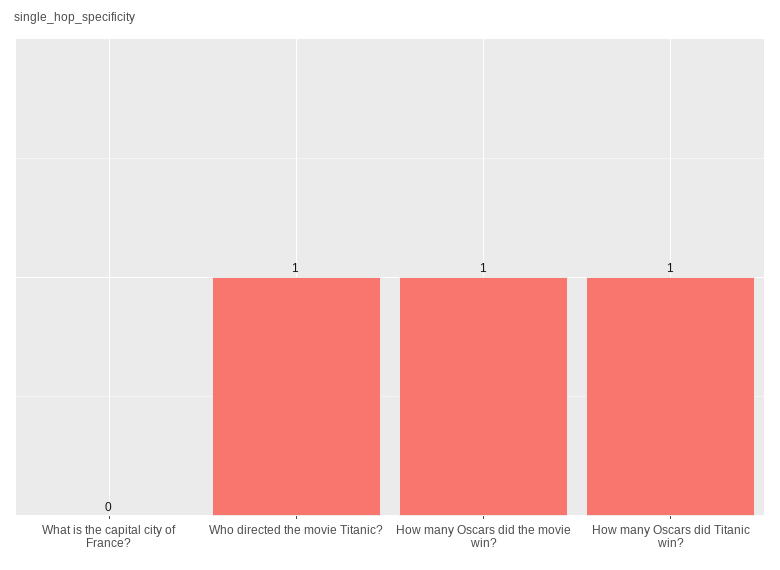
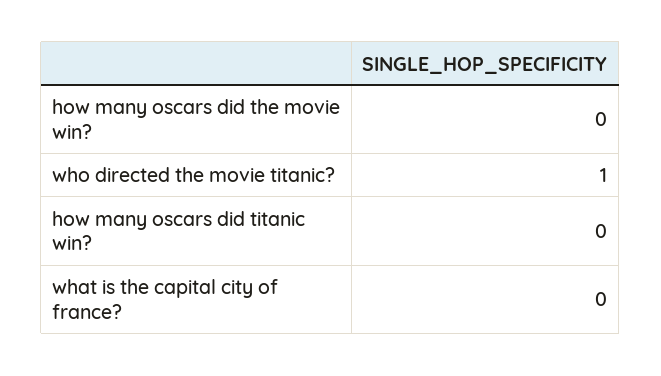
  {
    "What is the capital city of France?": 0,
    "Who directed the movie Titanic?": 1,
-   "How many Oscars did the movie win?": 1,
+   "How many Oscars did the movie win?": 0,
-   "How many Oscars did Titanic win?": 1
+   "How many Oscars did Titanic win?": 0
  }

